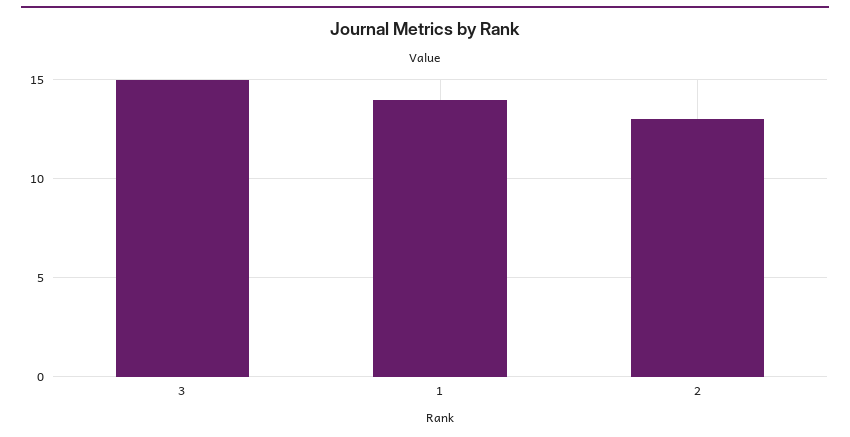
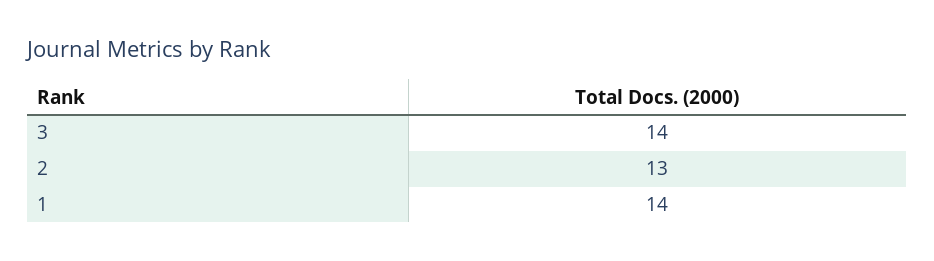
  {
-   "3": 15,
+   "3": 14,
    "1": 14,
    "2": 13
  }

